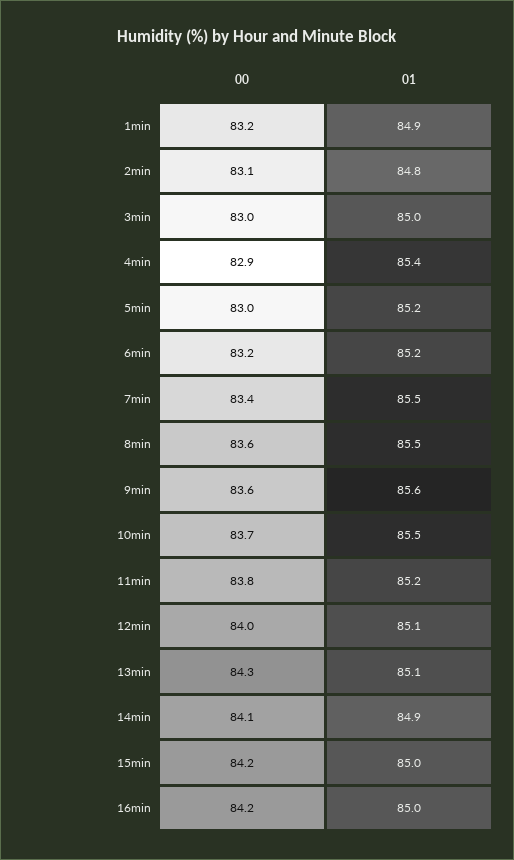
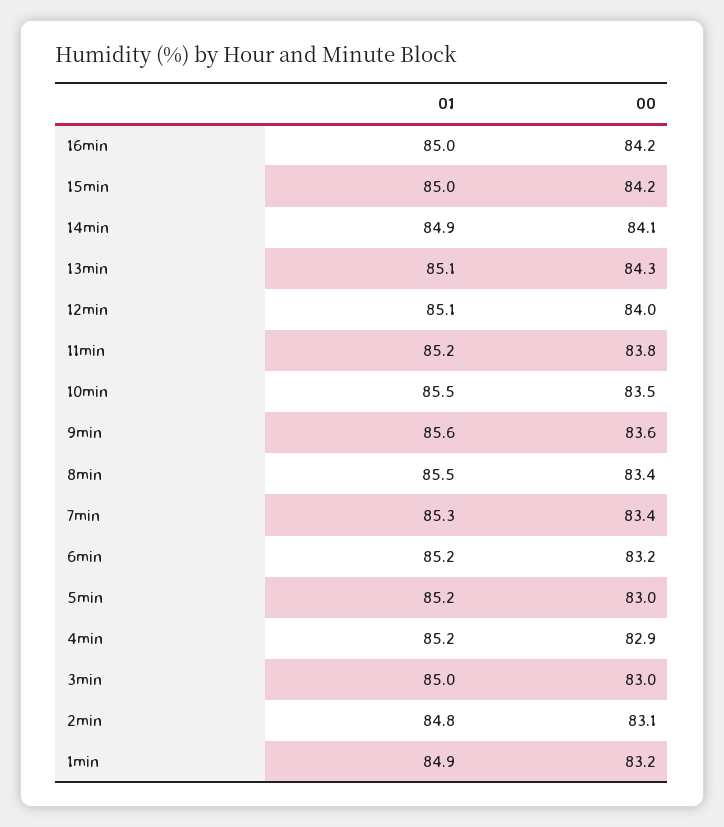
  {
    "00": {
      "1min": 83.2,
      "2min": 83.1,
      "3min": 83,
      "4min": 82.9,
      "5min": 83,
      "6min": 83.2,
      "7min": 83.4,
-     "8min": 83.6,
+     "8min": 83.4,
      "9min": 83.6,
-     "10min": 83.7,
+     "10min": 83.5,
      "11min": 83.8,
      "12min": 84,
      "13min": 84.3,
      "14min": 84.1,
      "15min": 84.2,
      "16min": 84.2
    },
    "01": {
      "1min": 84.9,
      "2min": 84.8,
      "3min": 85,
-     "4min": 85.4,
+     "4min": 85.2,
      "5min": 85.2,
      "6min": 85.2,
-     "7min": 85.5,
+     "7min": 85.3,
      "8min": 85.5,
      "9min": 85.6,
      "10min": 85.5,
      "11min": 85.2,
      "12min": 85.1,
      "13min": 85.1,
      "14min": 84.9,
      "15min": 85,
      "16min": 85
    }
  }

